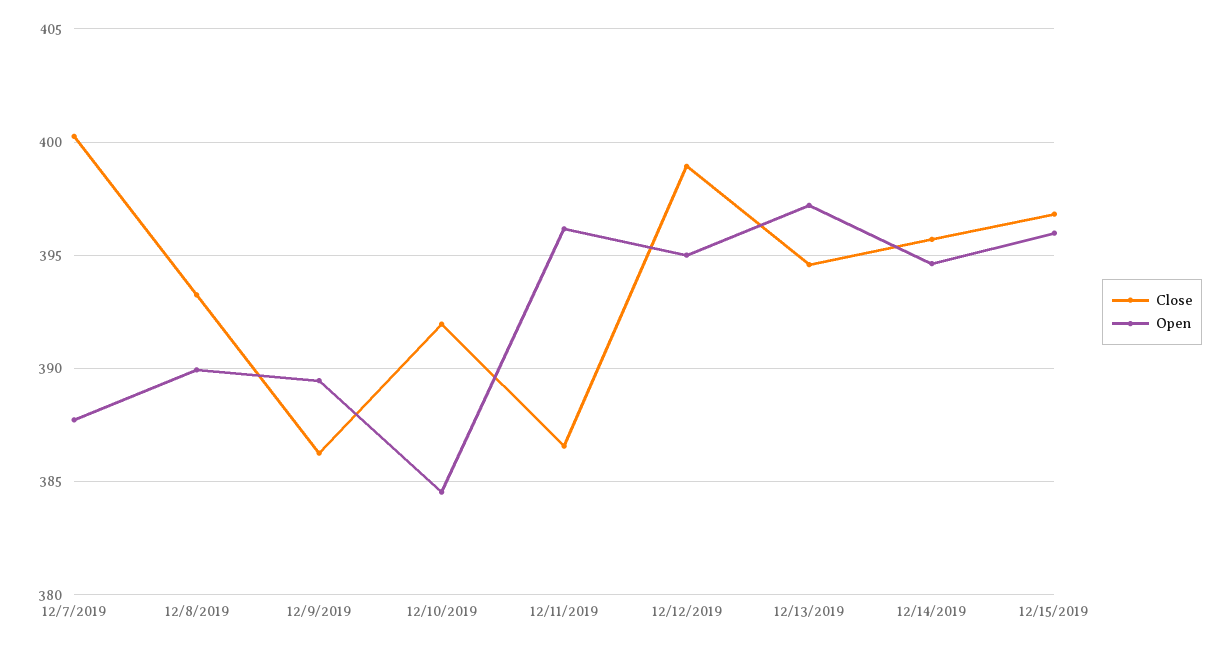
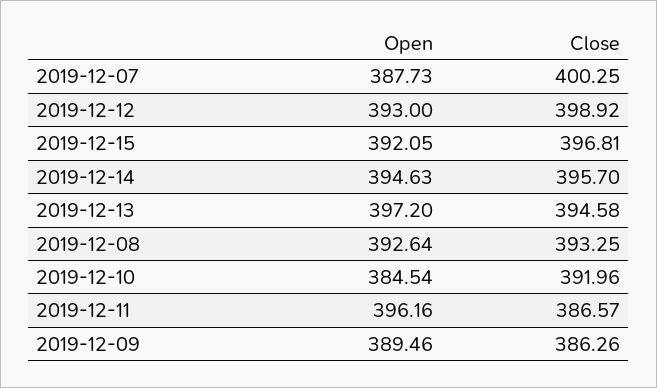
  {
    "Close": {
      "12/7/2019": 400.25,
      "12/8/2019": 393.25,
      "12/9/2019": 386.26,
      "12/10/2019": 391.96,
      "12/11/2019": 386.57,
      "12/12/2019": 398.92,
      "12/13/2019": 394.58,
      "12/14/2019": 395.7,
      "12/15/2019": 396.81
    },
    "Open": {
      "12/7/2019": 387.73,
-     "12/8/2019": 390,
+     "12/8/2019": 392.64,
      "12/9/2019": 389.46,
      "12/10/2019": 384.54,
      "12/11/2019": 396.16,
-     "12/12/2019": 395,
+     "12/12/2019": 393,
      "12/13/2019": 397.2,
      "12/14/2019": 394.63,
-     "12/15/2019": 396
+     "12/15/2019": 392.05
    }
  }

